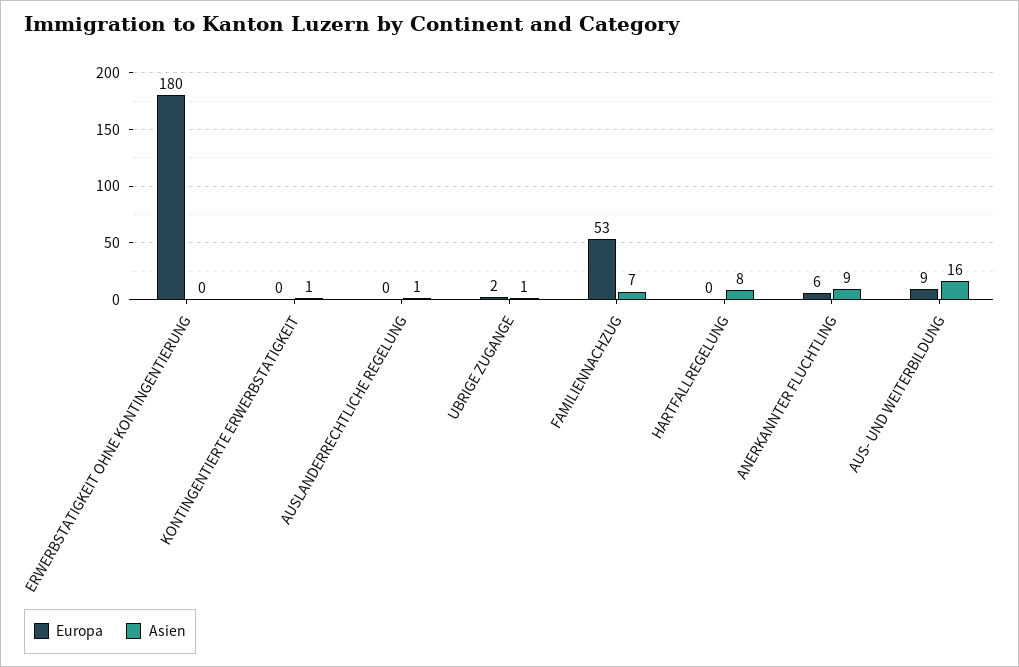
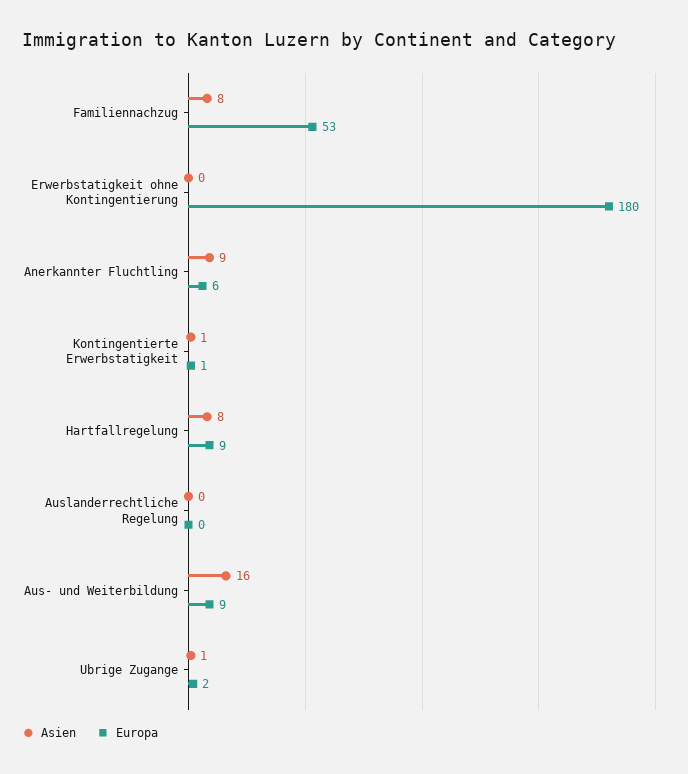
  {
    "Europa": {
      "ERWERBSTATIGKEIT OHNE KONTINGENTIERUNG": 180,
-     "KONTINGENTIERTE ERWERBSTATIGKEIT": 0,
+     "KONTINGENTIERTE ERWERBSTATIGKEIT": 1,
      "AUSLANDERRECHTLICHE REGELUNG": 0,
      "UBRIGE ZUGANGE": 2,
      "FAMILIENNACHZUG": 53,
-     "HARTFALLREGELUNG": 0,
+     "HARTFALLREGELUNG": 9,
      "ANERKANNTER FLUCHTLING": 6,
      "AUS- UND WEITERBILDUNG": 9
    },
    "Asien": {
      "ERWERBSTATIGKEIT OHNE KONTINGENTIERUNG": 0,
      "KONTINGENTIERTE ERWERBSTATIGKEIT": 1,
-     "AUSLANDERRECHTLICHE REGELUNG": 1,
+     "AUSLANDERRECHTLICHE REGELUNG": 0,
      "UBRIGE ZUGANGE": 1,
-     "FAMILIENNACHZUG": 7,
+     "FAMILIENNACHZUG": 8,
      "HARTFALLREGELUNG": 8,
      "ANERKANNTER FLUCHTLING": 9,
      "AUS- UND WEITERBILDUNG": 16
    }
  }

